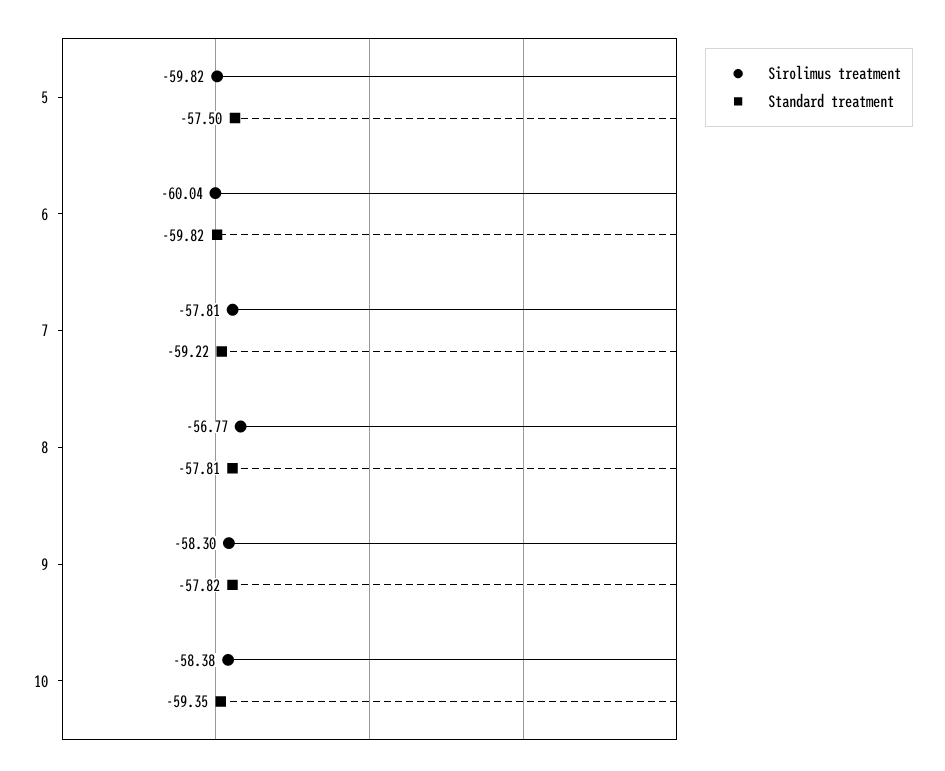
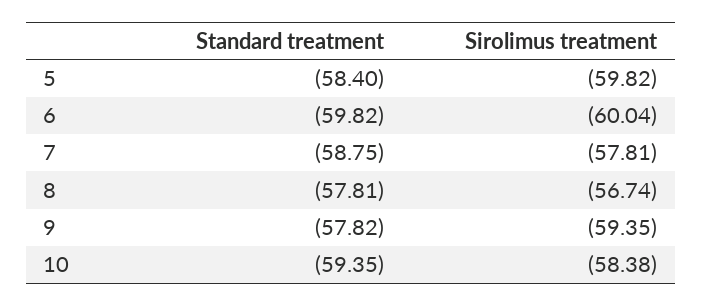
  {
    "Sirolimus treatment": {
      "5": -59.82,
      "6": -60.04,
      "7": -57.81,
-     "8": -56.77,
+     "8": -56.74,
-     "9": -58.3,
+     "9": -59.35,
      "10": -58.38
    },
    "Standard treatment": {
-     "5": -57.5,
+     "5": -58.4,
      "6": -59.82,
-     "7": -59.22,
+     "7": -58.75,
      "8": -57.81,
      "9": -57.82,
      "10": -59.35
    }
  }

